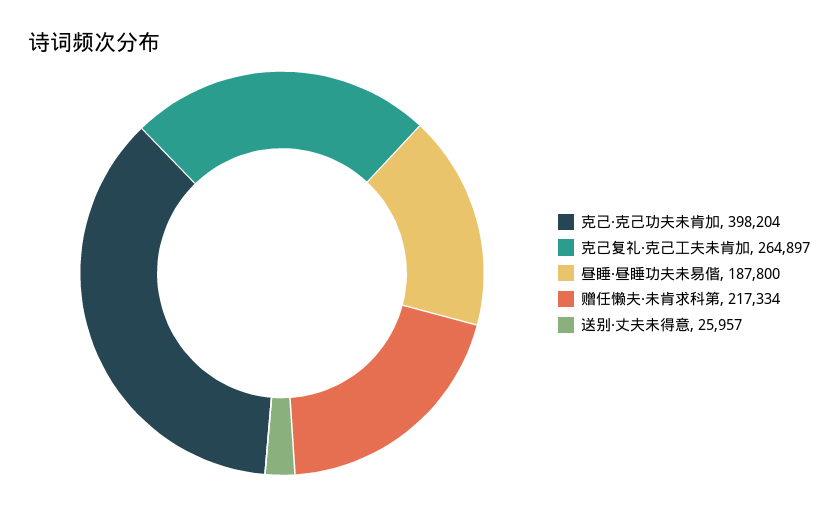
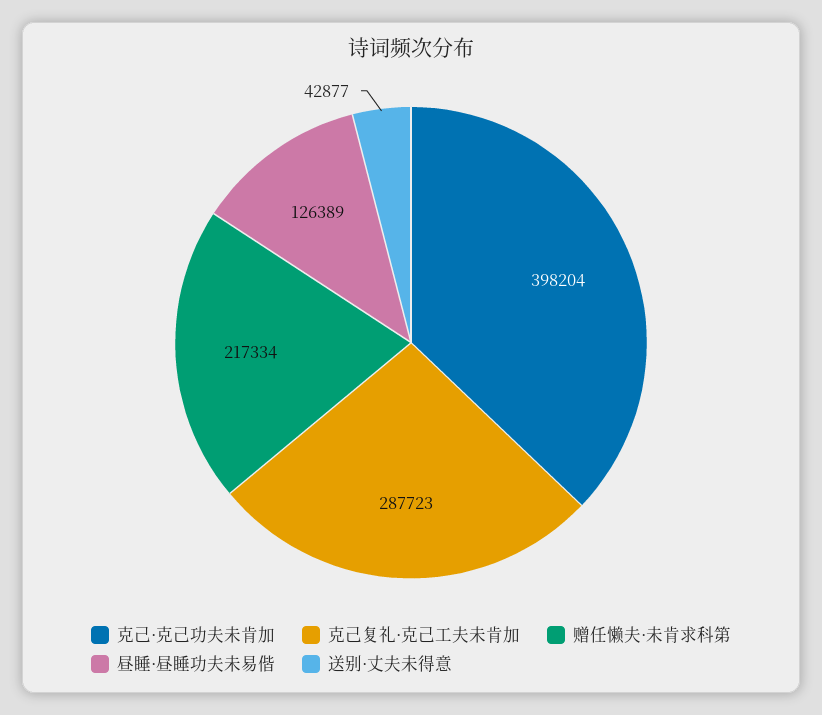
  {
    "克己·克己功夫未肯加": 398204,
-   "克己复礼·克己工夫未肯加": 264897,
+   "克己复礼·克己工夫未肯加": 287723,
-   "昼睡·昼睡功夫未易偕": 187800,
+   "昼睡·昼睡功夫未易偕": 126389,
    "赠任懒夫·未肯求科第": 217334,
-   "送别·丈夫未得意": 25957
+   "送别·丈夫未得意": 42877
  }

